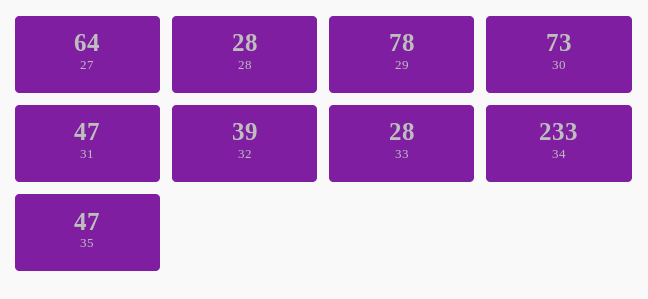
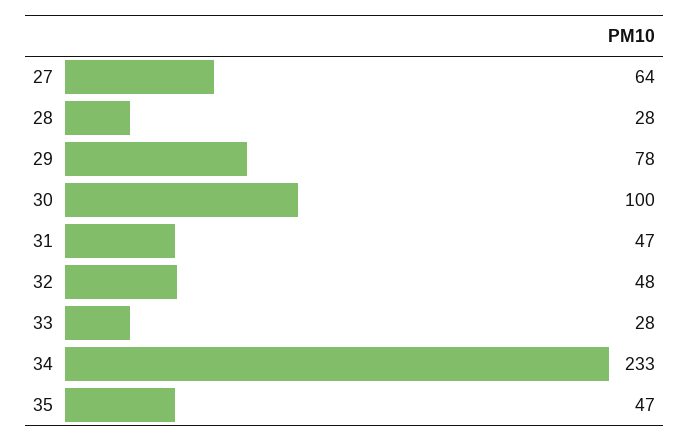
  {
    "27": 64,
    "28": 28,
    "29": 78,
-   "30": 73,
+   "30": 100,
    "31": 47,
-   "32": 39,
+   "32": 48,
    "33": 28,
    "34": 233,
    "35": 47
  }

